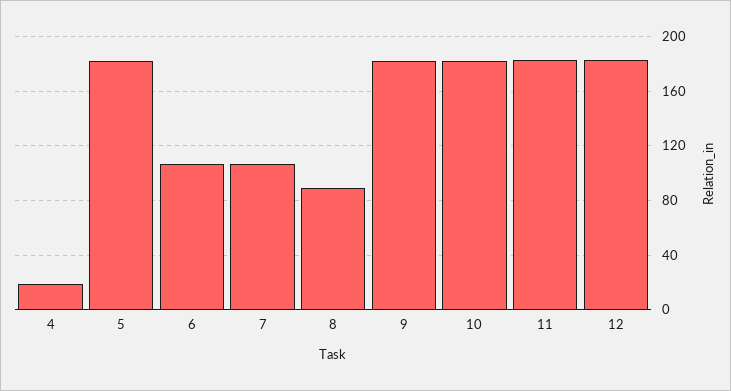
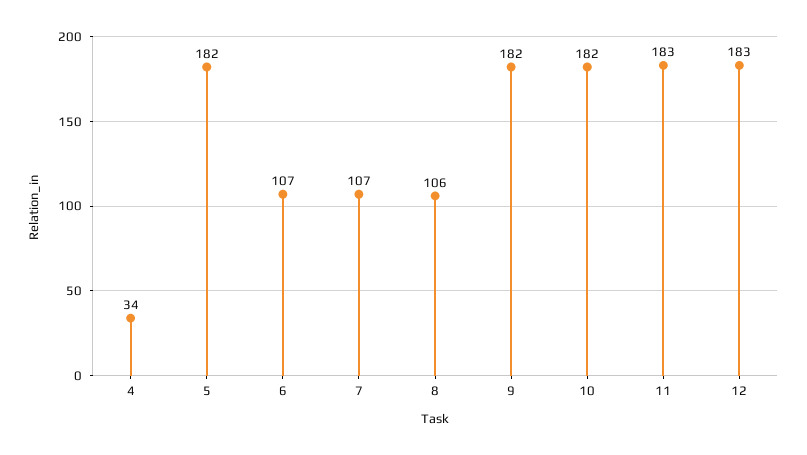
  {
-   "4": 20,
+   "4": 34,
    "5": 182,
    "6": 107,
    "7": 107,
-   "8": 90,
+   "8": 106,
    "9": 182,
    "10": 182,
    "11": 183,
    "12": 183
  }

